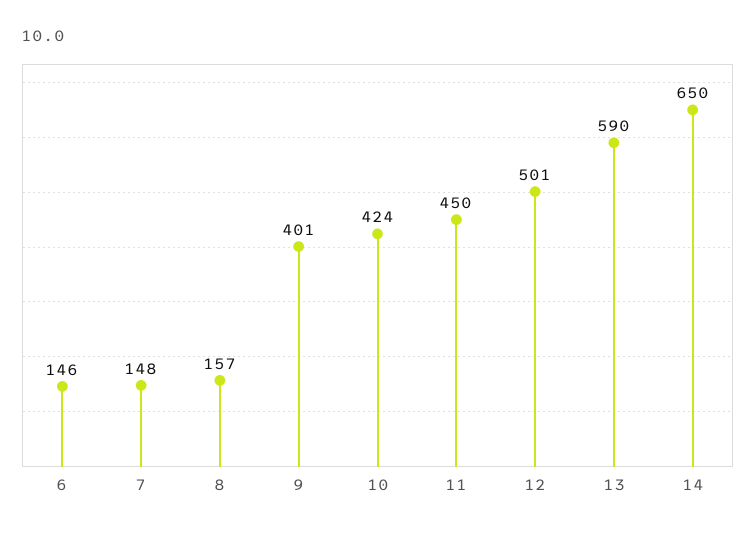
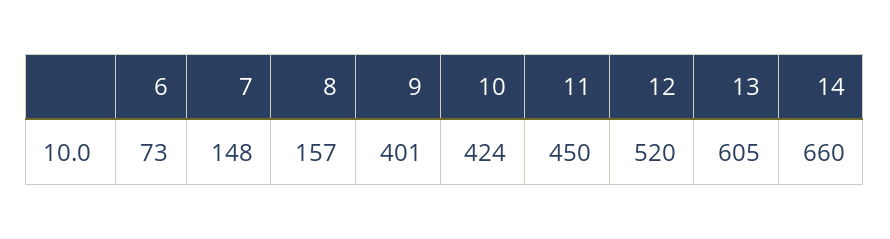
  {
-   "6": 146,
+   "6": 73,
    "7": 148,
    "8": 157,
    "9": 401,
    "10": 424,
    "11": 450,
-   "12": 501,
+   "12": 520,
-   "13": 590,
+   "13": 605,
-   "14": 650
+   "14": 660
  }

